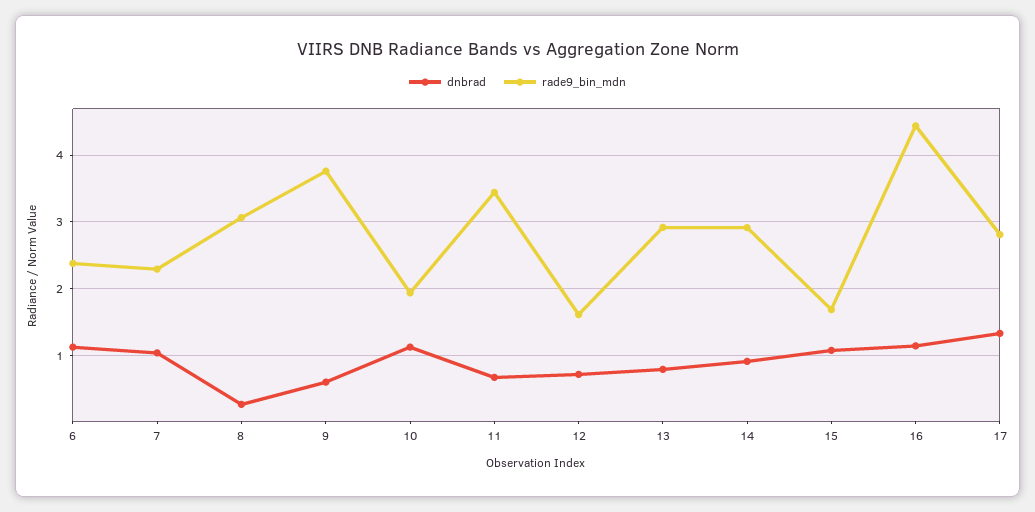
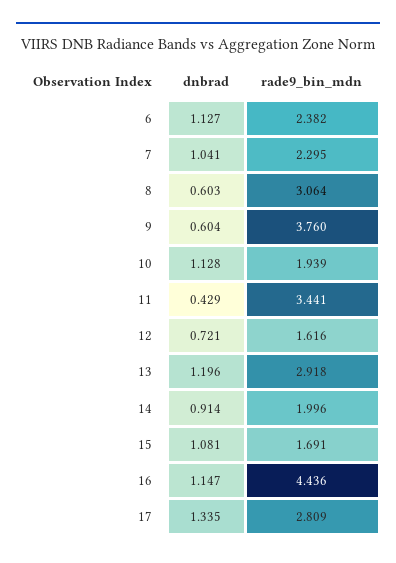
  {
    "dnbrad": {
      "6": 1.127,
      "7": 1.041,
-     "8": 0.3,
+     "8": 0.603,
      "9": 0.604,
      "10": 1.128,
-     "11": 0.7,
+     "11": 0.429,
      "12": 0.721,
-     "13": 0.8,
+     "13": 1.196,
      "14": 0.914,
      "15": 1.081,
      "16": 1.147,
      "17": 1.335
    },
    "rade9_bin_mdn": {
      "6": 2.382,
      "7": 2.295,
      "8": 3.064,
      "9": 3.76,
      "10": 1.939,
      "11": 3.441,
      "12": 1.616,
      "13": 2.918,
-     "14": 2.9,
+     "14": 1.996,
      "15": 1.691,
      "16": 4.436,
      "17": 2.809
    }
  }

